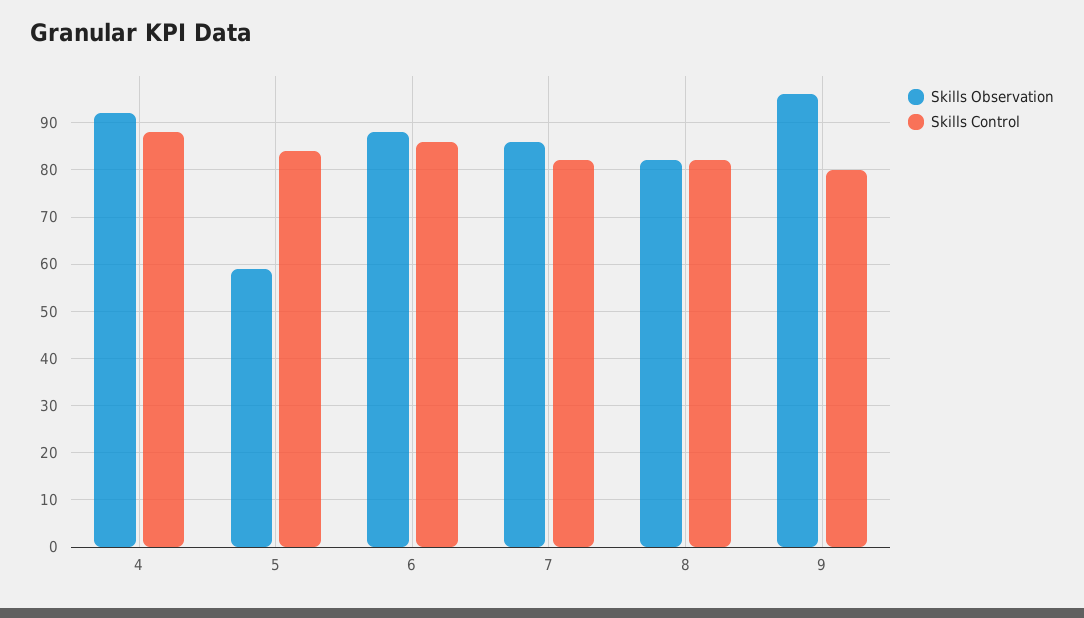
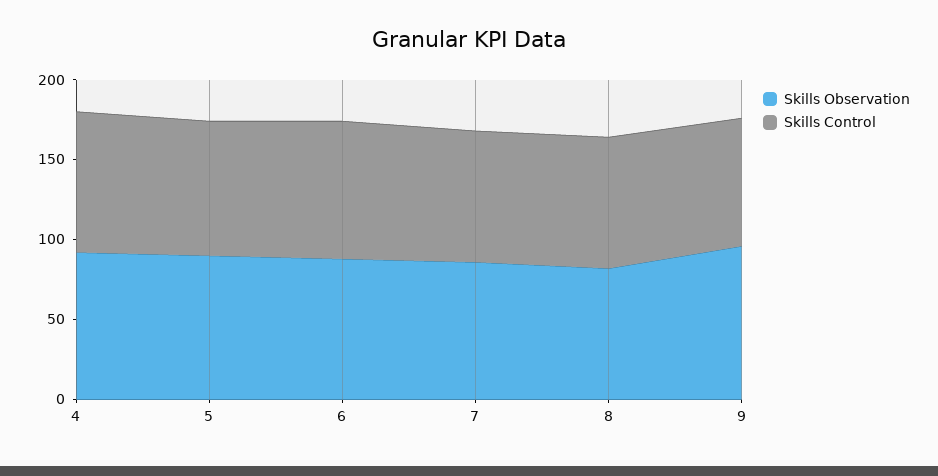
  {
    "Skills Observation": {
      "4": 90,
-     "5": 60,
+     "5": 90,
      "6": 90,
      "7": 85,
      "8": 80,
      "9": 95
    },
    "Skills Control": {
      "4": 90,
      "5": 85,
      "6": 85,
      "7": 80,
      "8": 80,
      "9": 80
    }
  }

